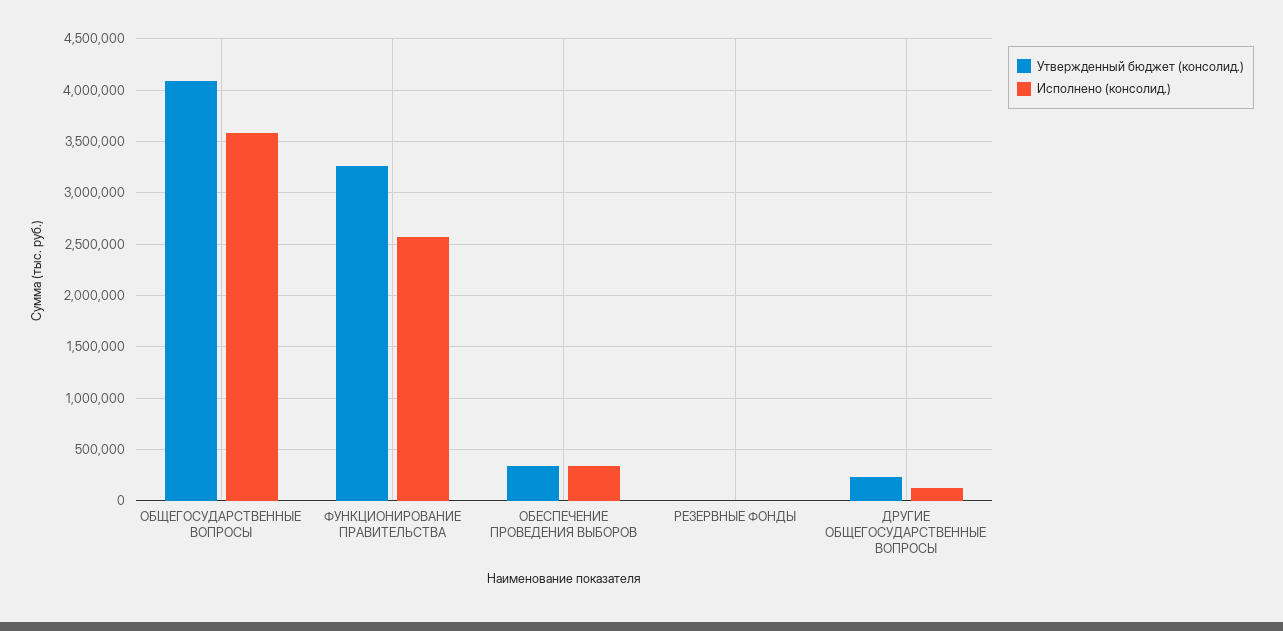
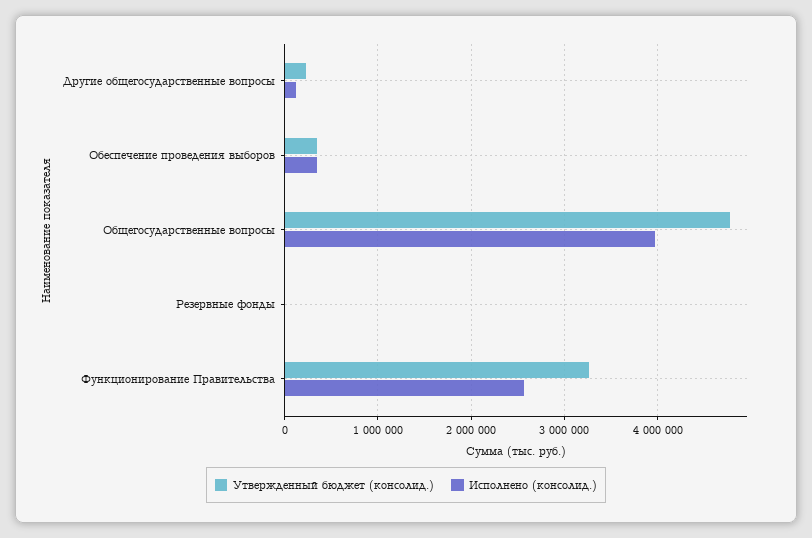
  {
    "Утвержденный бюджет (консолид.)": {
-     "ОБЩЕГОСУДАРСТВЕННЫЕ ВОПРОСЫ": 4100000,
+     "ОБЩЕГОСУДАРСТВЕННЫЕ ВОПРОСЫ": 4800000,
      "ФУНКЦИОНИРОВАНИЕ ПРАВИТЕЛЬСТВА": 3300000,
      "ОБЕСПЕЧЕНИЕ ПРОВЕДЕНИЯ ВЫБОРОВ": 300000,
      "РЕЗЕРВНЫЕ ФОНДЫ": 0,
      "ДРУГИЕ ОБЩЕГОСУДАРСТВЕННЫЕ ВОПРОСЫ": 200000
    },
    "Исполнено (консолид.)": {
-     "ОБЩЕГОСУДАРСТВЕННЫЕ ВОПРОСЫ": 3600000,
+     "ОБЩЕГОСУДАРСТВЕННЫЕ ВОПРОСЫ": 4000000,
      "ФУНКЦИОНИРОВАНИЕ ПРАВИТЕЛЬСТВА": 2600000,
      "ОБЕСПЕЧЕНИЕ ПРОВЕДЕНИЯ ВЫБОРОВ": 300000,
      "РЕЗЕРВНЫЕ ФОНДЫ": 0,
      "ДРУГИЕ ОБЩЕГОСУДАРСТВЕННЫЕ ВОПРОСЫ": 100000
    }
  }

